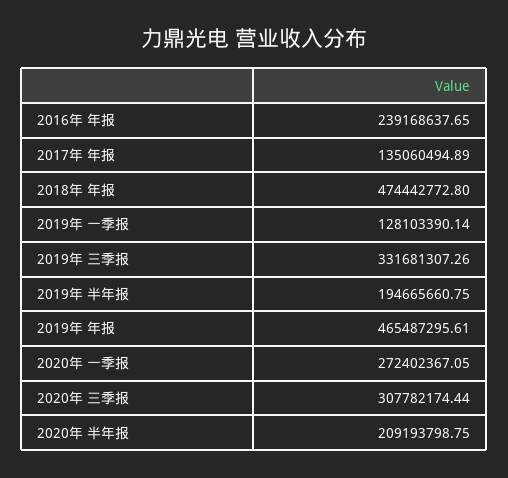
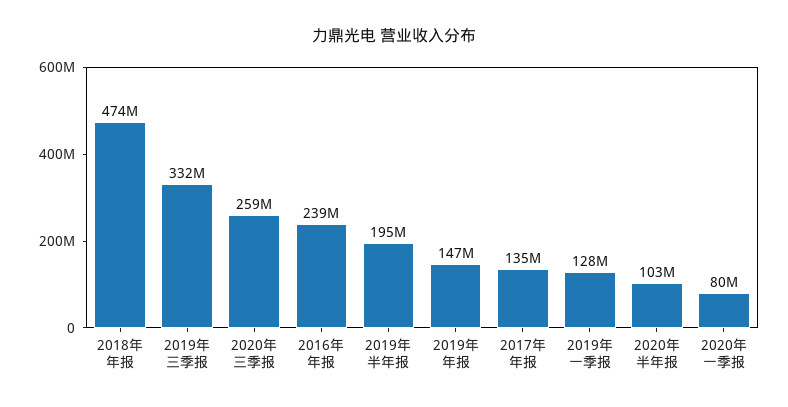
  {
    "2016年 年报": 239168637.65,
    "2017年 年报": 135060494.89,
    "2018年 年报": 474442772.8,
    "2019年 一季报": 128103390.14,
    "2019年 三季报": 331681307.26,
    "2019年 半年报": 194665660.75,
-   "2019年 年报": 465487295.61,
+   "2019年 年报": 147000000,
-   "2020年 一季报": 272402367.05,
+   "2020年 一季报": 80000000,
-   "2020年 三季报": 307782174.44,
+   "2020年 三季报": 259000000,
-   "2020年 半年报": 209193798.75
+   "2020年 半年报": 103000000
  }

